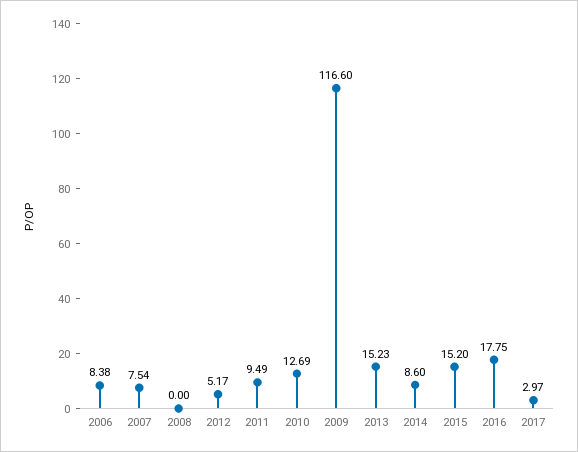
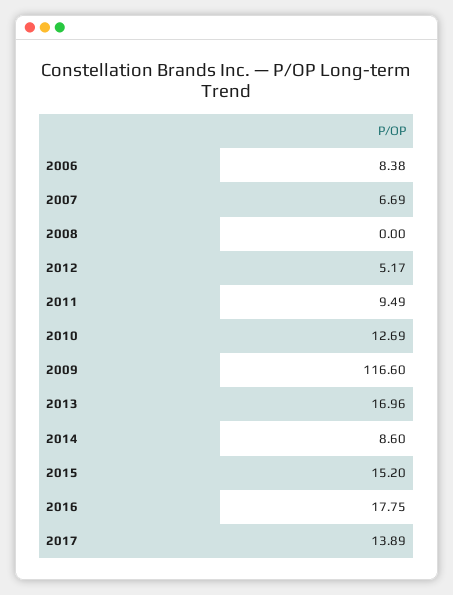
  {
    "2006": 8.38,
-   "2007": 7.54,
+   "2007": 6.69,
    "2008": 0,
    "2012": 5.17,
    "2011": 9.49,
    "2010": 12.69,
    "2009": 116.6,
-   "2013": 15.23,
+   "2013": 16.96,
    "2014": 8.6,
    "2015": 15.2,
    "2016": 17.75,
-   "2017": 2.97
+   "2017": 13.89
  }

